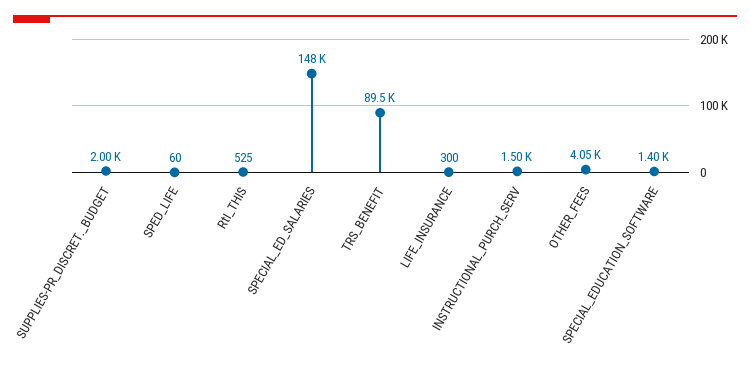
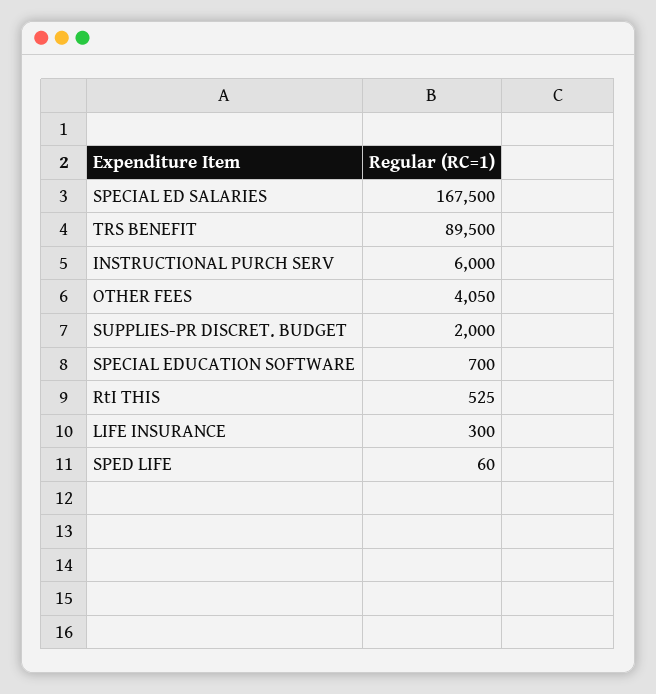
  {
    "SUPPLIES-PR_DISCRET._BUDGET": 2000,
    "SPED_LIFE": 60,
    "RtI_THIS": 525,
-   "SPECIAL_ED_SALARIES": 148000,
+   "SPECIAL_ED_SALARIES": 167500,
    "TRS_BENEFIT": 89500,
    "LIFE_INSURANCE": 300,
-   "INSTRUCTIONAL_PURCH_SERV": 1500,
+   "INSTRUCTIONAL_PURCH_SERV": 6000,
    "OTHER_FEES": 4050,
-   "SPECIAL_EDUCATION_SOFTWARE": 1400
+   "SPECIAL_EDUCATION_SOFTWARE": 700
  }

